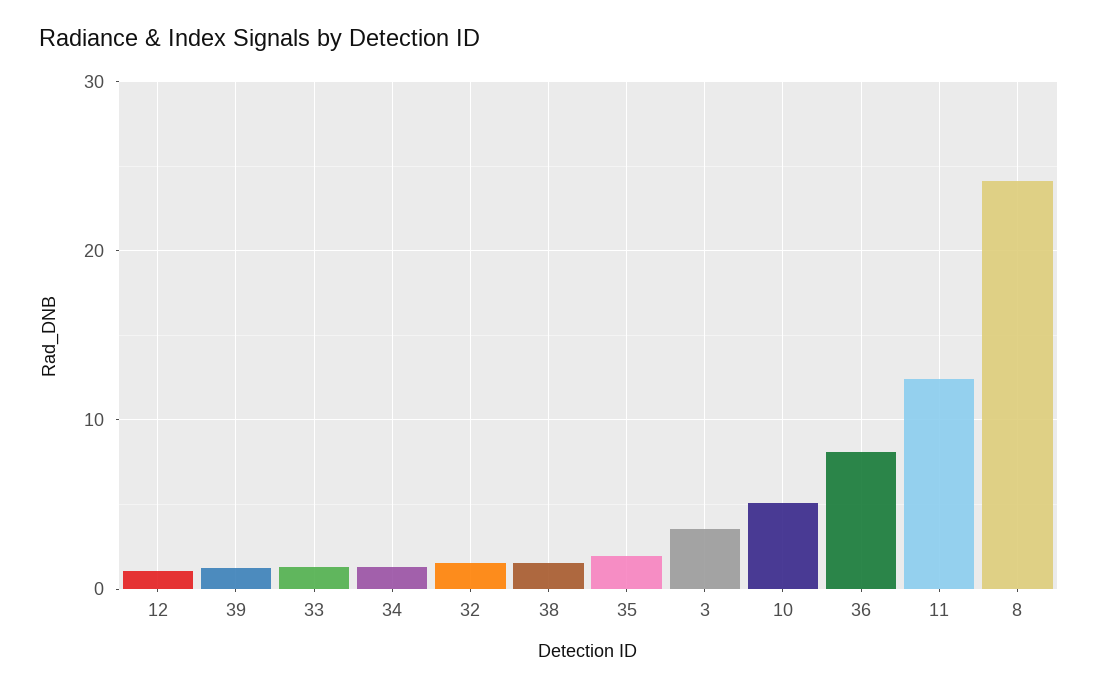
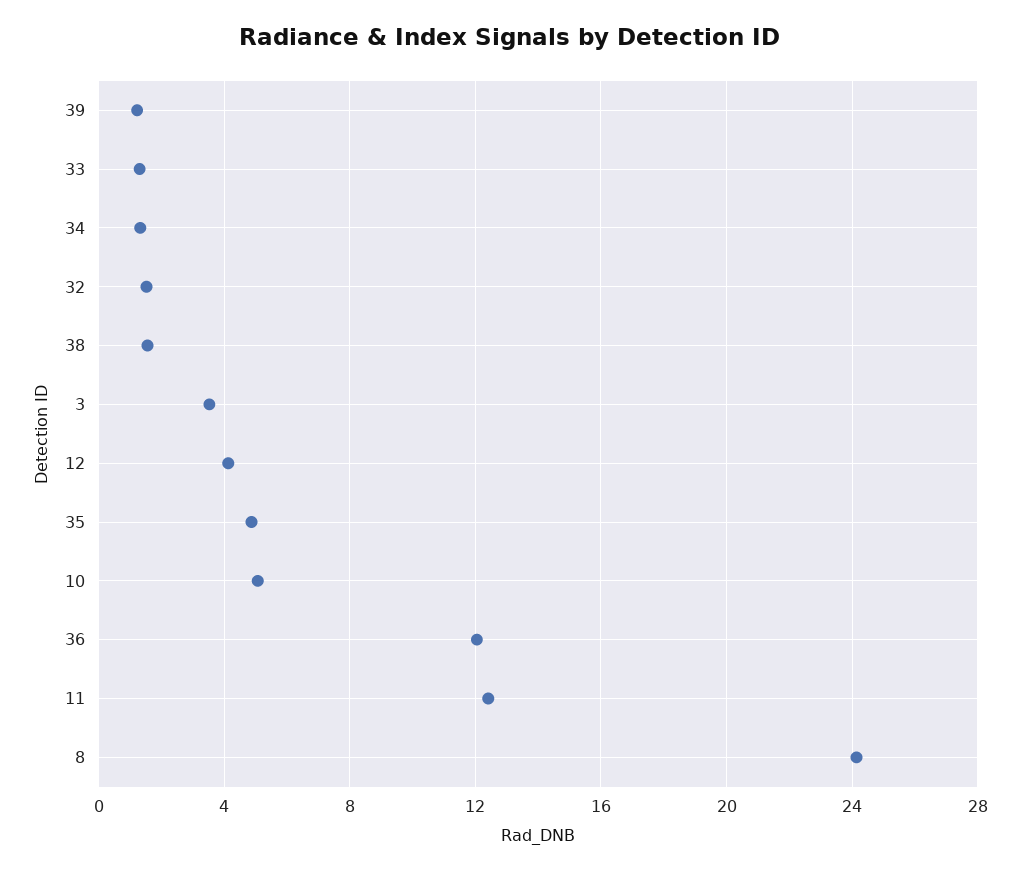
  {
-   "12": 1,
+   "12": 4,
    "39": 1,
    "33": 1.5,
    "34": 1.5,
    "32": 1.5,
    "38": 1.5,
-   "35": 2,
+   "35": 5,
    "3": 3.5,
    "10": 5,
-   "36": 8,
+   "36": 12,
    "11": 12.5,
    "8": 24
  }

